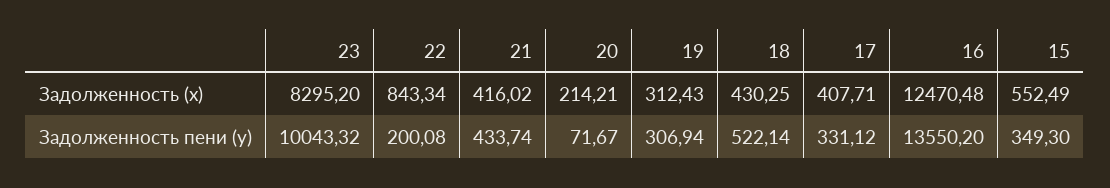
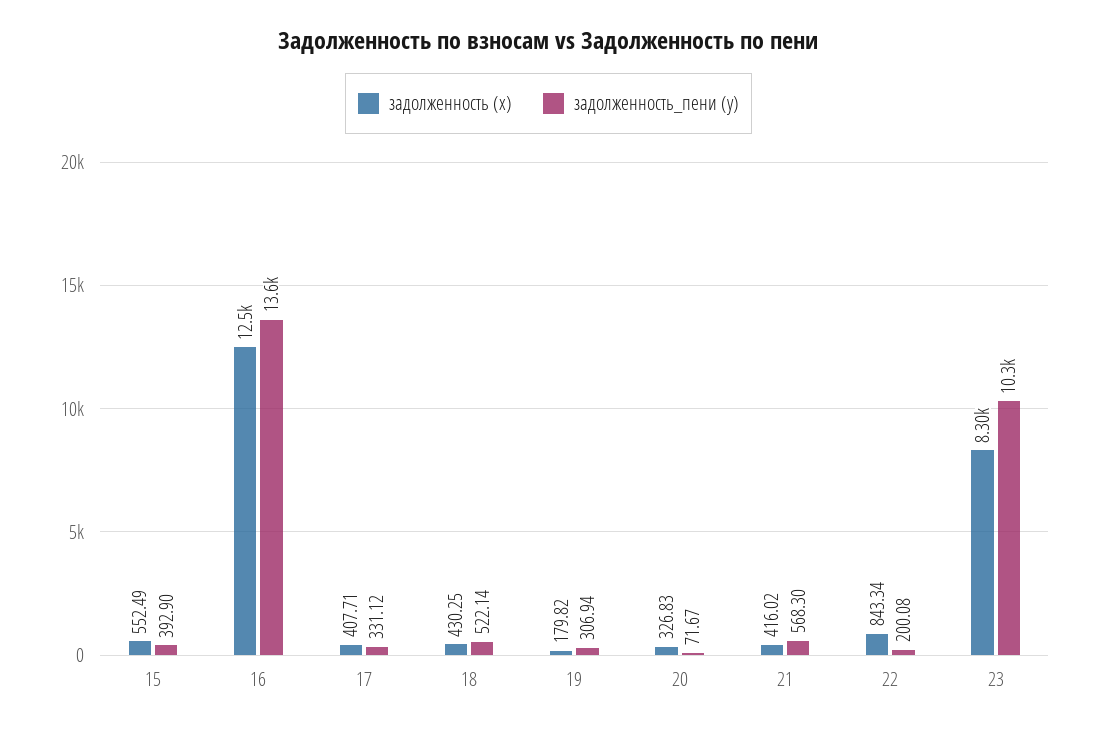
  {
    "Задолженность (x)": {
      "23": 8295.2,
      "22": 843.34,
      "21": 416.02,
-     "20": 214.21,
+     "20": 326.83,
-     "19": 312.43,
+     "19": 179.82,
      "18": 430.25,
      "17": 407.71,
      "16": 12470.48,
      "15": 552.49
    },
    "Задолженность пени (y)": {
-     "23": 10043.32,
+     "23": 10300,
      "22": 200.08,
-     "21": 433.74,
+     "21": 568.3,
      "20": 71.67,
      "19": 306.94,
      "18": 522.14,
      "17": 331.12,
      "16": 13550.2,
-     "15": 349.3
+     "15": 392.9
    }
  }

